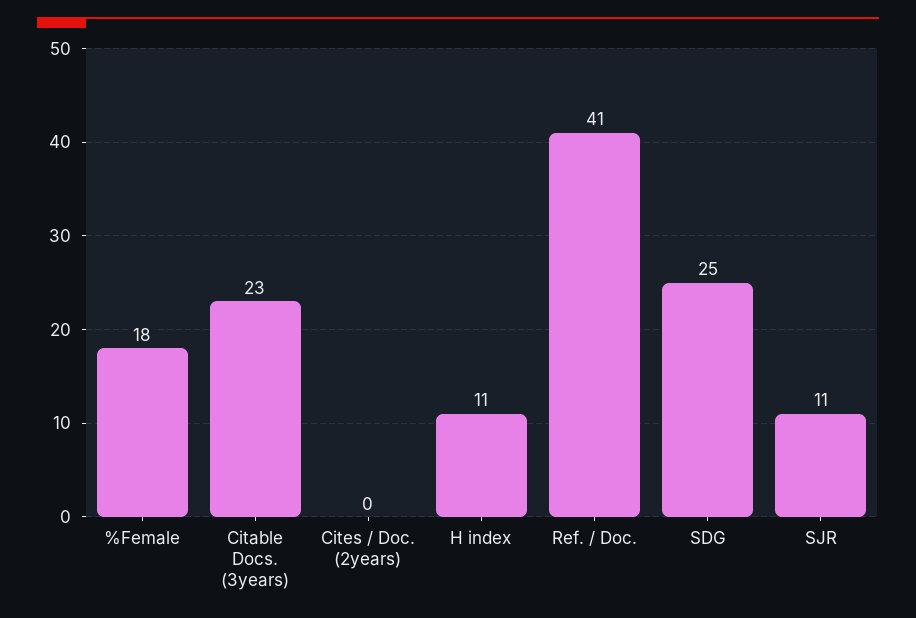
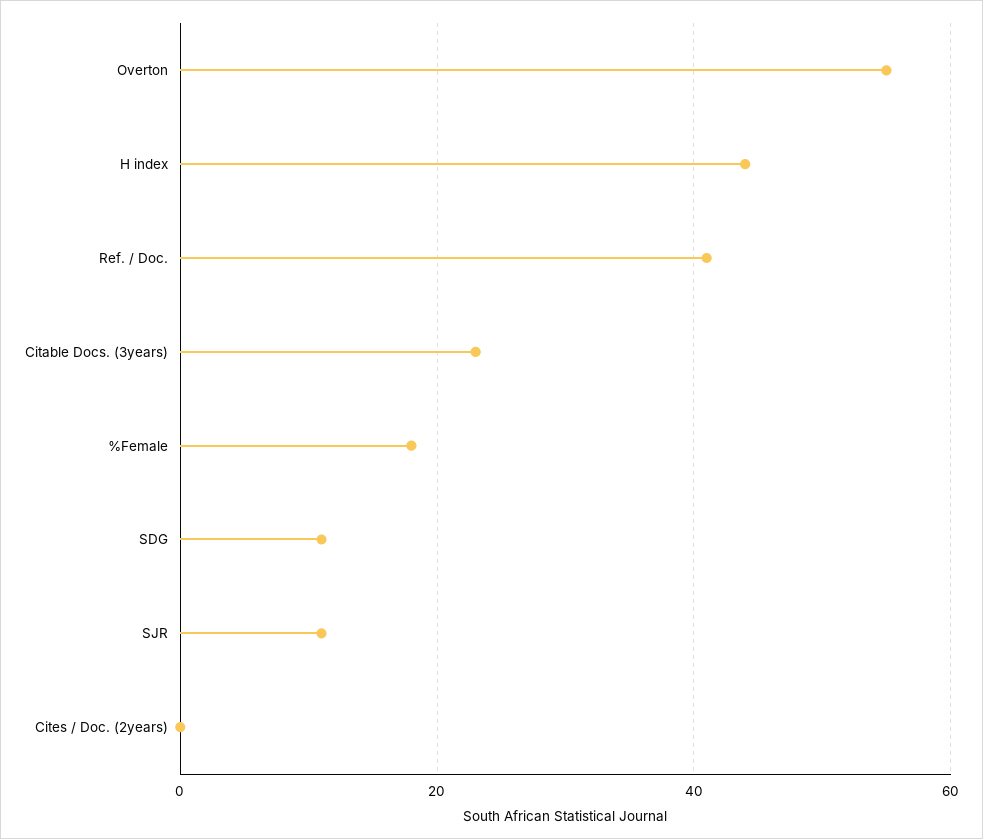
  {
    "%Female": 18,
    "Citable Docs. (3years)": 23,
    "Cites / Doc. (2years)": 0,
-   "H index": 11,
+   "H index": 45,
    "Ref. / Doc.": 41,
-   "SDG": 25,
+   "SDG": 10,
-   "SJR": 11
+   "SJR": 11,
+   "Overton": 55
  }

